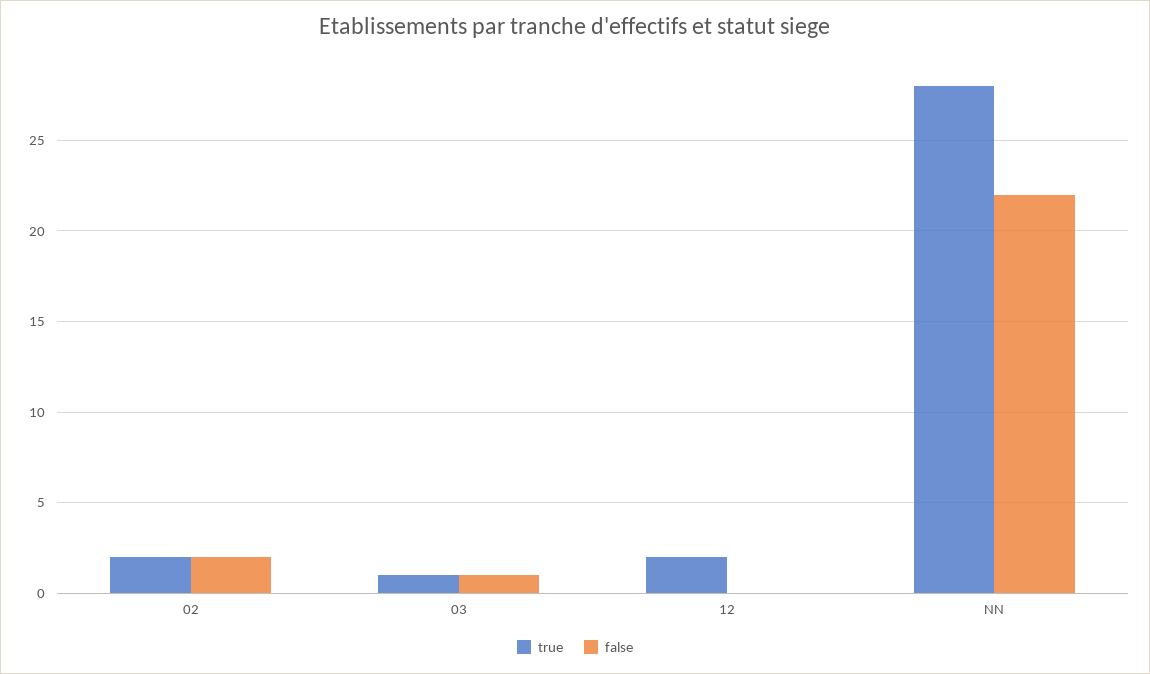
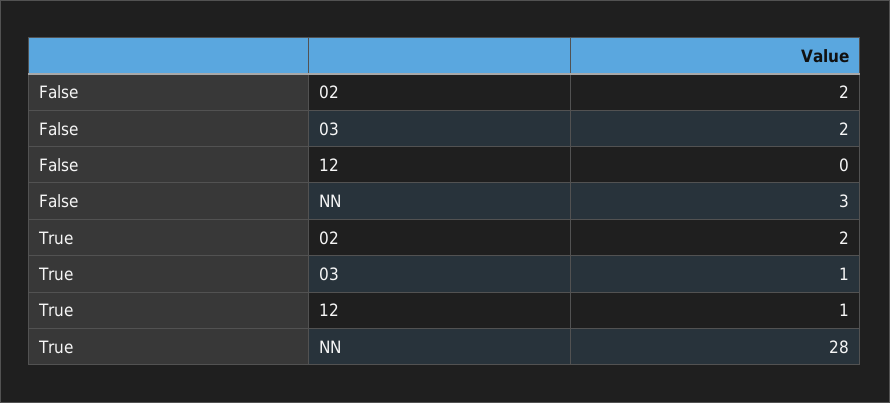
  {
    "true": {
      "02": 2,
      "03": 1,
-     "12": 2,
+     "12": 1,
      "NN": 28
    },
    "false": {
      "02": 2,
-     "03": 1,
+     "03": 2,
      "12": 0,
-     "NN": 22
+     "NN": 3
    }
  }

